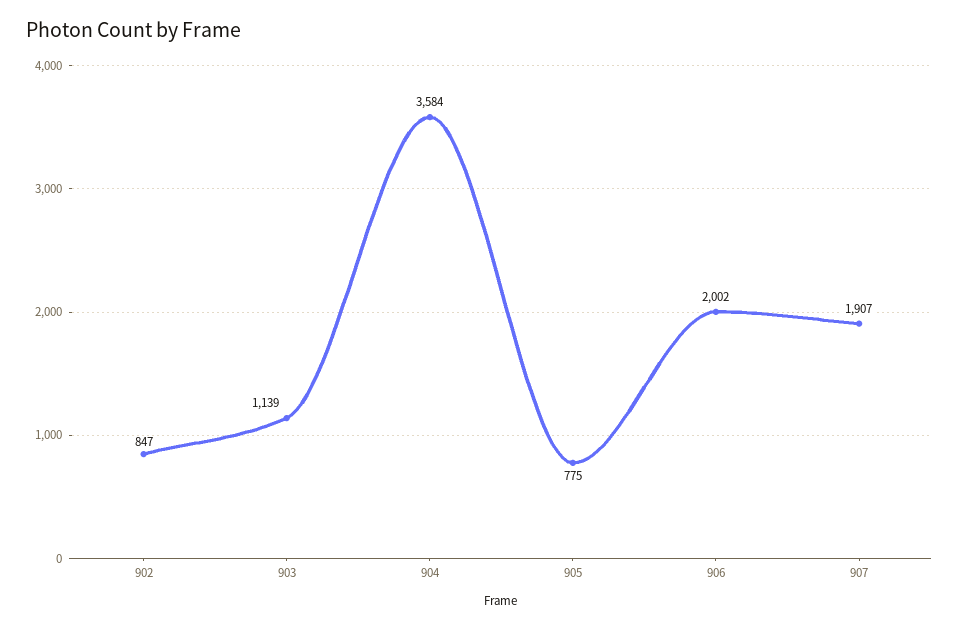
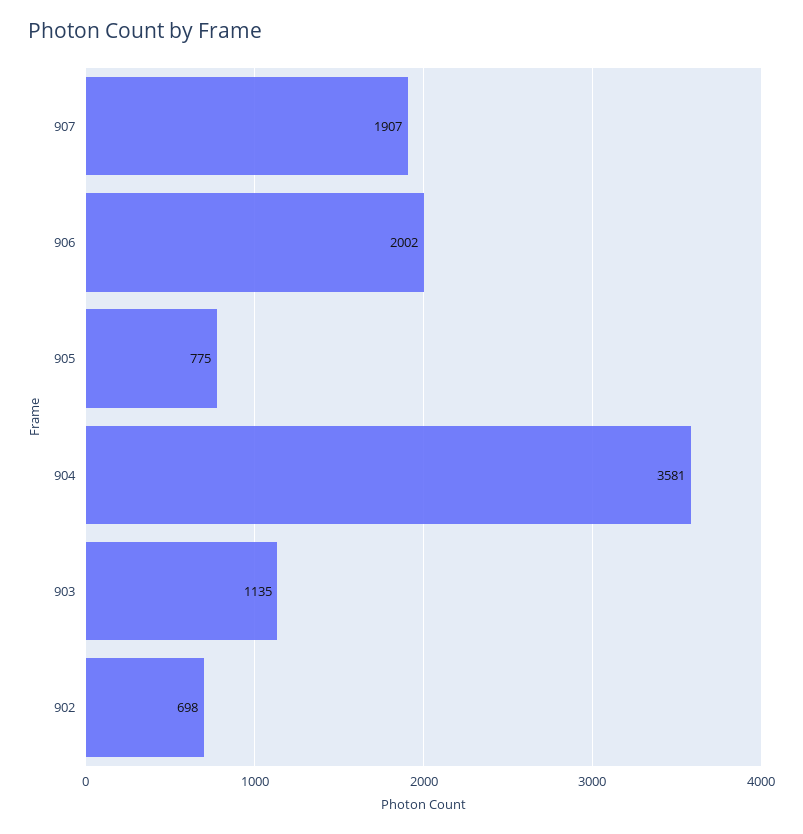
  {
-   "902": 847,
+   "902": 698,
-   "903": 1139,
+   "903": 1135,
-   "904": 3584,
+   "904": 3581,
    "905": 775,
    "906": 2002,
    "907": 1907
  }

